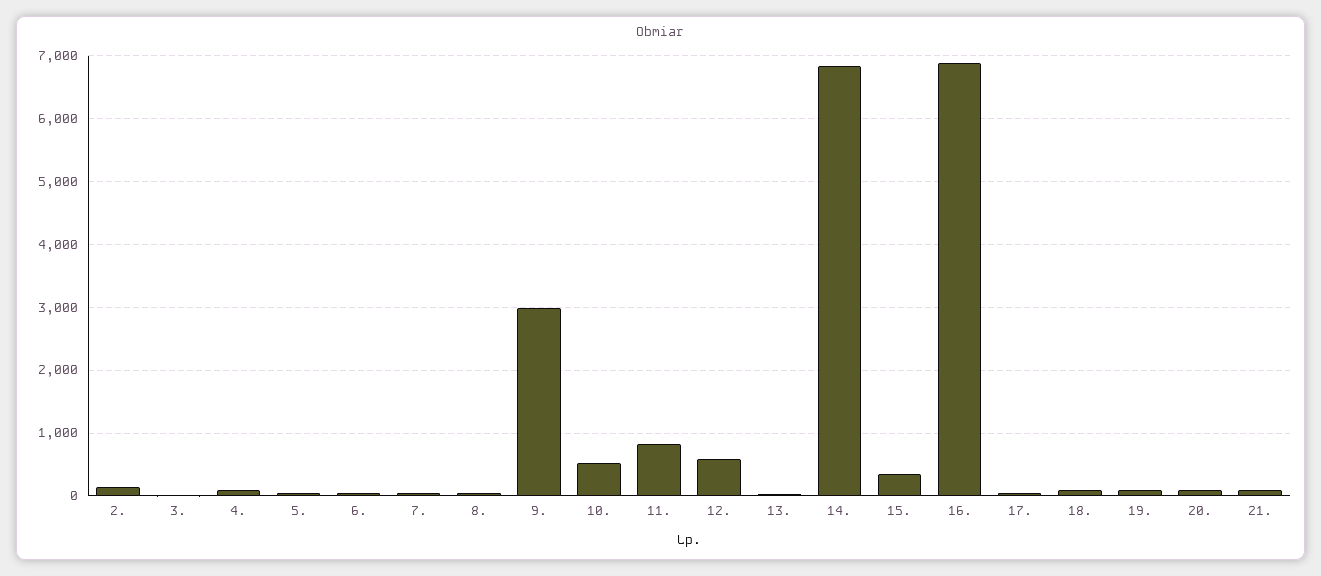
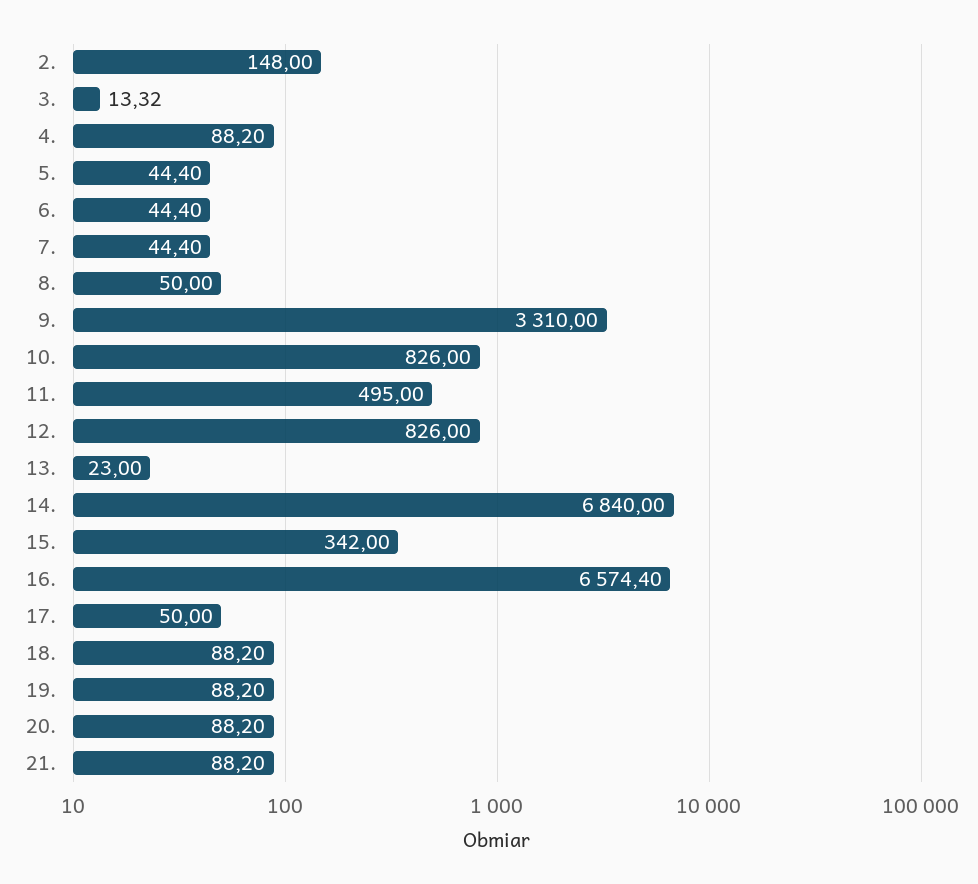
  {
    "2.": 148,
    "3.": 13.32,
    "4.": 88.2,
    "5.": 44.4,
    "6.": 44.4,
    "7.": 44.4,
    "8.": 50,
-   "9.": 3000,
+   "9.": 3310,
-   "10.": 500,
+   "10.": 826,
-   "11.": 800,
+   "11.": 495,
-   "12.": 600,
+   "12.": 826,
    "13.": 23,
    "14.": 6840,
    "15.": 342,
-   "16.": 6900,
+   "16.": 6574.4,
    "17.": 50,
    "18.": 88.2,
    "19.": 88.2,
    "20.": 88.2,
    "21.": 88.2
  }

